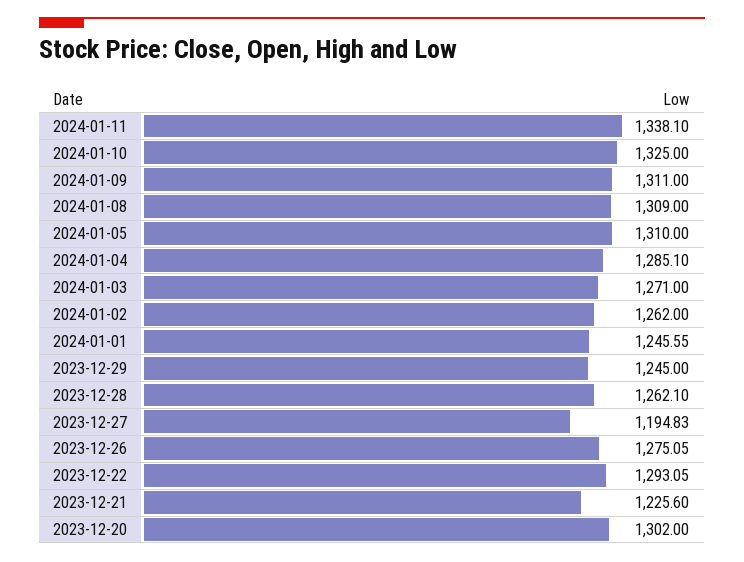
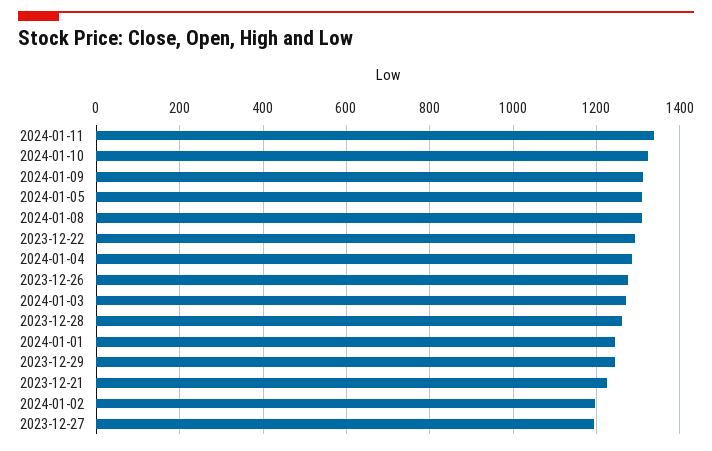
  {
    "2024-01-11": 1338.1,
    "2024-01-10": 1325,
    "2024-01-09": 1311,
    "2024-01-08": 1309,
    "2024-01-05": 1310,
    "2024-01-04": 1285.1,
    "2024-01-03": 1271,
-   "2024-01-02": 1262,
+   "2024-01-02": 1200,
    "2024-01-01": 1245.55,
    "2023-12-29": 1245,
    "2023-12-28": 1262.1,
    "2023-12-27": 1194.83,
    "2023-12-26": 1275.05,
    "2023-12-22": 1293.05,
-   "2023-12-21": 1225.6,
+   "2023-12-21": 1225.6
-   "2023-12-20": 1302
  }

